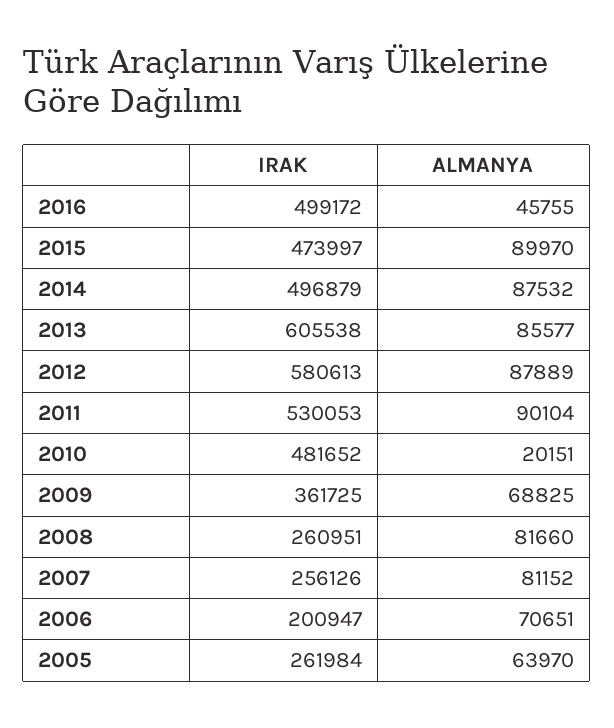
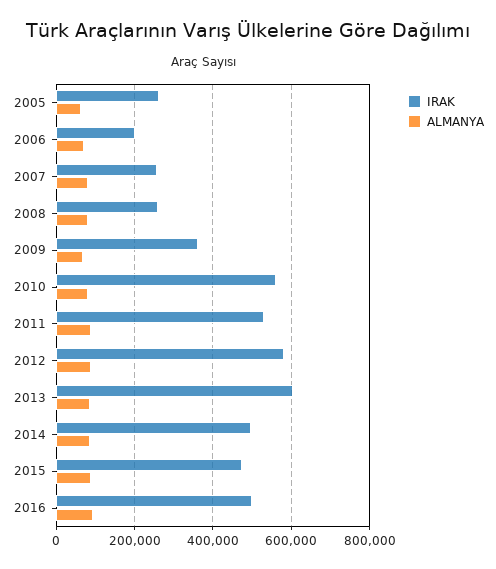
  {
    "IRAK": {
      "2016": 499172,
      "2015": 473997,
      "2014": 496879,
      "2013": 605538,
      "2012": 580613,
      "2011": 530053,
-     "2010": 481652,
+     "2010": 560000,
      "2009": 361725,
      "2008": 260951,
      "2007": 256126,
      "2006": 200947,
      "2005": 261984
    },
    "ALMANYA": {
-     "2016": 45755,
+     "2016": 100000,
      "2015": 89970,
      "2014": 87532,
      "2013": 85577,
      "2012": 87889,
      "2011": 90104,
-     "2010": 20151,
+     "2010": 80000,
      "2009": 68825,
      "2008": 81660,
      "2007": 81152,
      "2006": 70651,
      "2005": 63970
    }
  }

